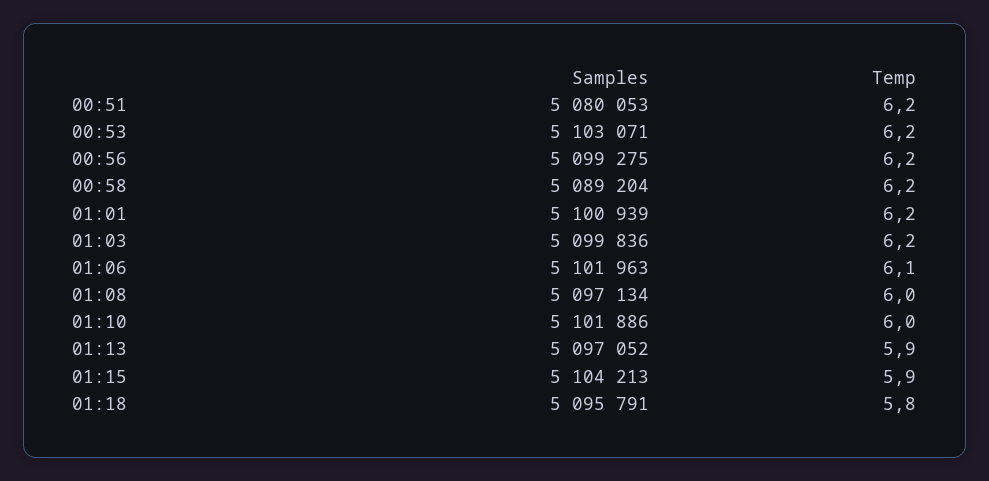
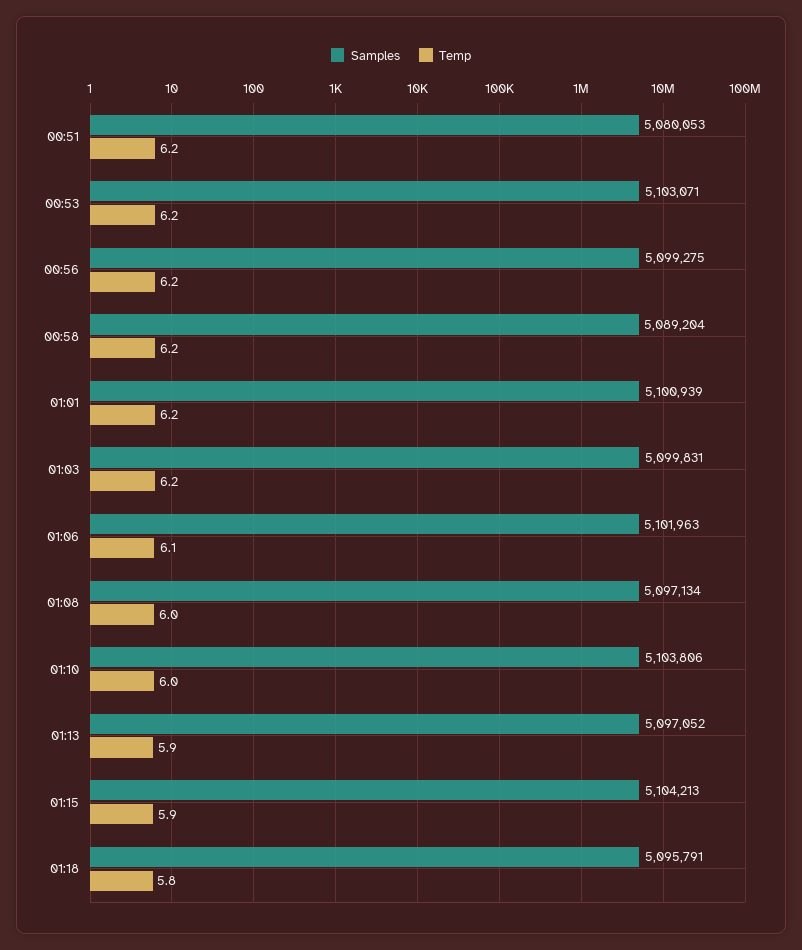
  {
    "Samples": {
      "00:51": 5080053,
      "00:53": 5103071,
      "00:56": 5099275,
      "00:58": 5089204,
      "01:01": 5100939,
-     "01:03": 5099836,
+     "01:03": 5099831,
      "01:06": 5101963,
      "01:08": 5097134,
-     "01:10": 5101886,
+     "01:10": 5103806,
      "01:13": 5097052,
      "01:15": 5104213,
      "01:18": 5095791
    },
    "Temp": {
      "00:51": 6.2,
      "00:53": 6.2,
      "00:56": 6.2,
      "00:58": 6.2,
      "01:01": 6.2,
      "01:03": 6.2,
      "01:06": 6.1,
      "01:08": 6,
      "01:10": 6,
      "01:13": 5.9,
      "01:15": 5.9,
      "01:18": 5.8
    }
  }

